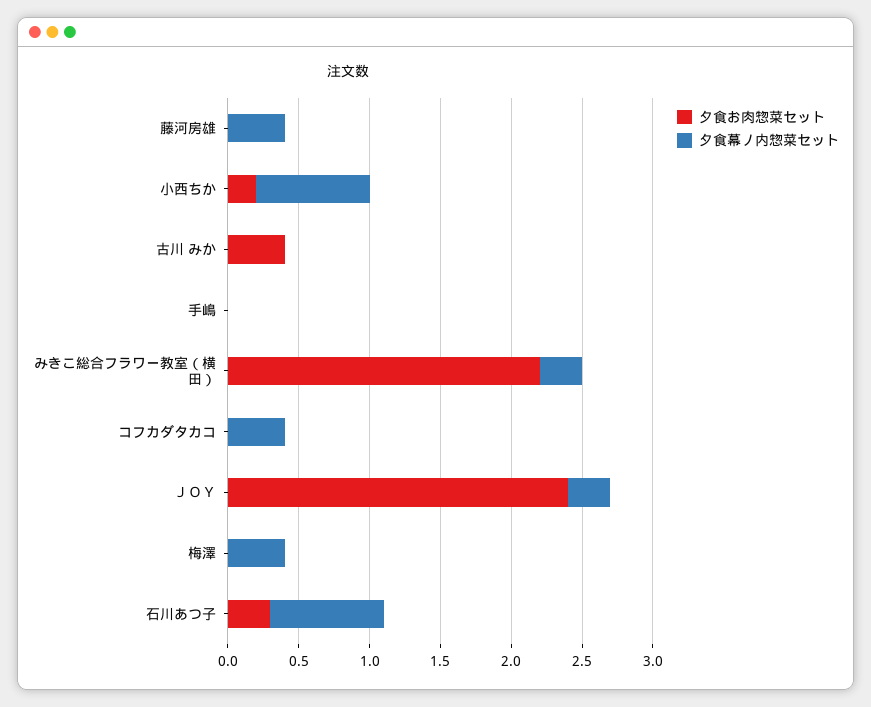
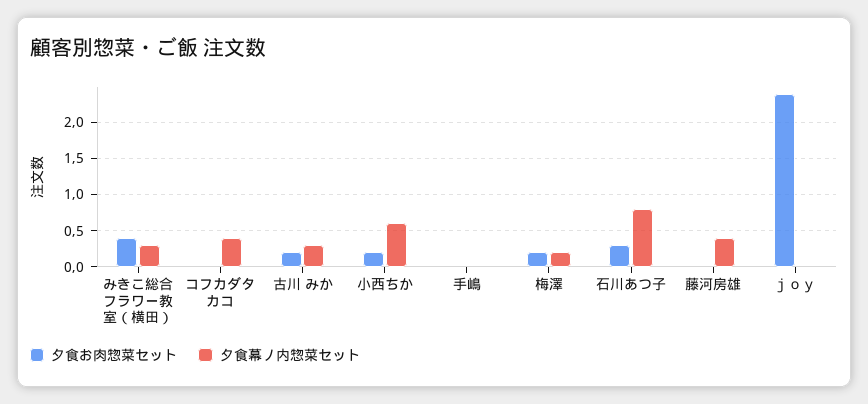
  {
    "夕食お肉惣菜セット": {
      "藤河房雄": 0,
      "小西ちか": 0.2,
-     "古川 みか": 0.4,
+     "古川 みか": 0.2,
      "手嶋": 0,
-     "みきこ総合フラワー教室（横田）": 2.2,
+     "みきこ総合フラワー教室（横田）": 0.4,
      "コフカダタカコ": 0,
      "ＪＯＹ": 2.4,
-     "梅澤": 0,
+     "梅澤": 0.2,
      "石川あつ子": 0.3
    },
    "夕食幕ノ内惣菜セット": {
      "藤河房雄": 0.4,
-     "小西ちか": 0.8,
+     "小西ちか": 0.6,
-     "古川 みか": 0,
+     "古川 みか": 0.3,
      "手嶋": 0,
      "みきこ総合フラワー教室（横田）": 0.3,
      "コフカダタカコ": 0.4,
-     "ＪＯＹ": 0.3,
+     "ＪＯＹ": 0,
-     "梅澤": 0.4,
+     "梅澤": 0.2,
      "石川あつ子": 0.8
    }
  }

